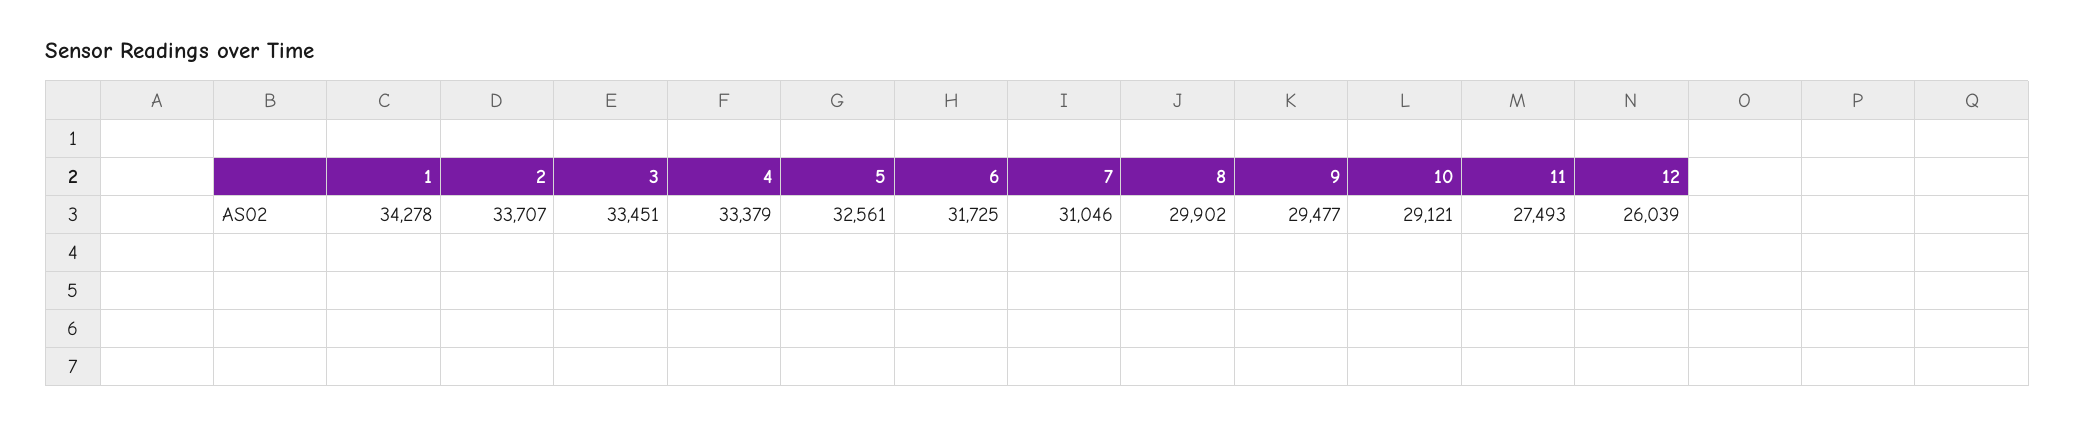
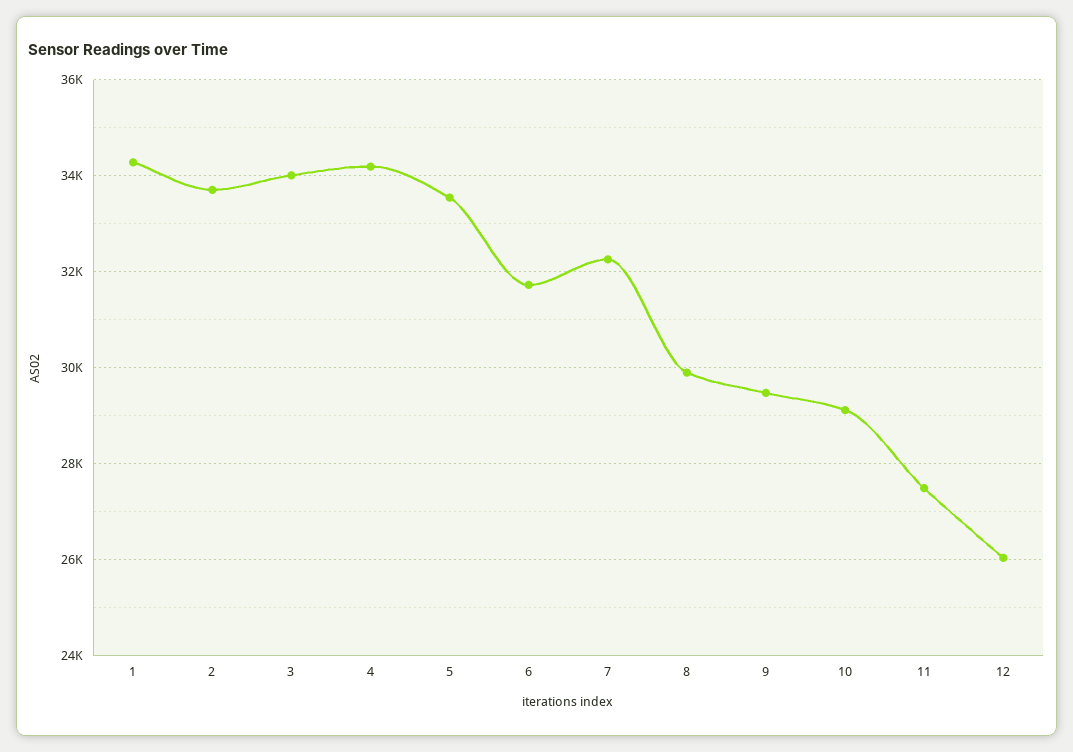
  {
    "1": 34278,
    "2": 33707,
-   "3": 33451,
+   "3": 34000,
-   "4": 33379,
+   "4": 34200,
-   "5": 32561,
+   "5": 33600,
    "6": 31725,
-   "7": 31046,
+   "7": 32200,
    "8": 29902,
    "9": 29477,
    "10": 29121,
    "11": 27493,
    "12": 26039
  }

